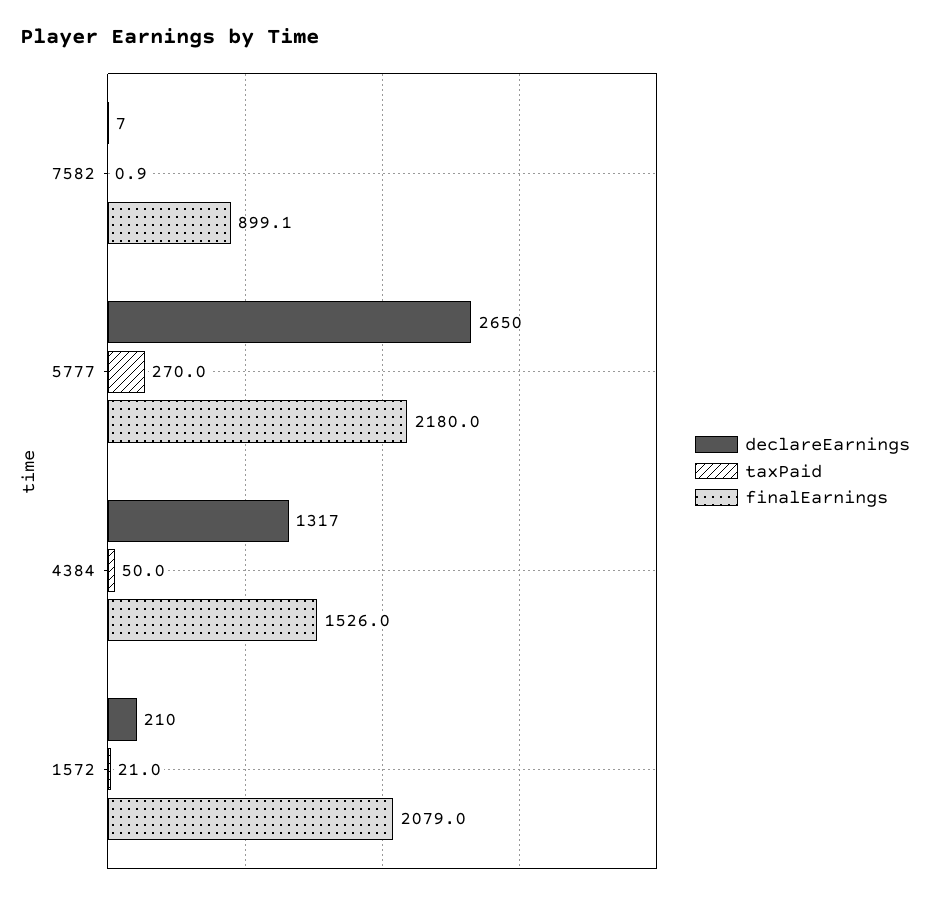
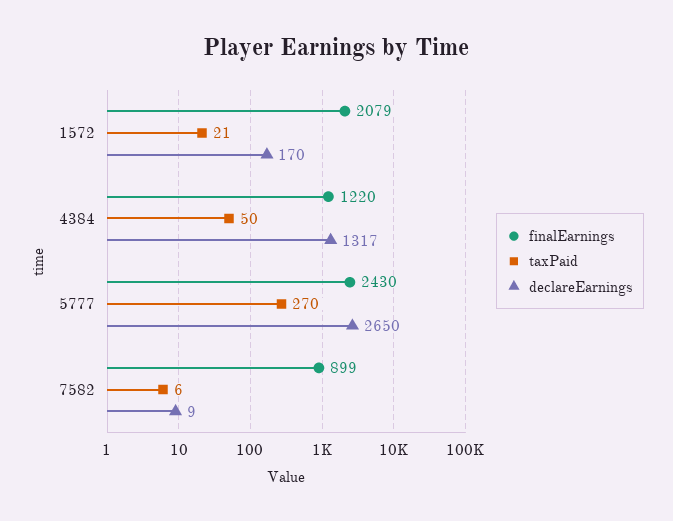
  {
    "declareEarnings": {
-     "7582": 7,
+     "7582": 9,
      "5777": 2650,
      "4384": 1317,
-     "1572": 210
+     "1572": 170
    },
    "taxPaid": {
-     "7582": 0.9,
+     "7582": 6,
      "5777": 270,
      "4384": 50,
      "1572": 21
    },
    "finalEarnings": {
      "7582": 899.1,
-     "5777": 2180,
+     "5777": 2430,
-     "4384": 1526,
+     "4384": 1220,
      "1572": 2079
    }
  }

